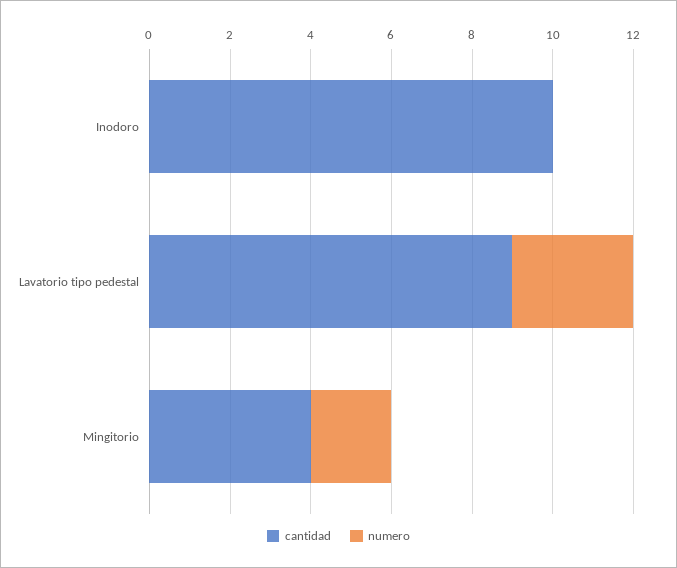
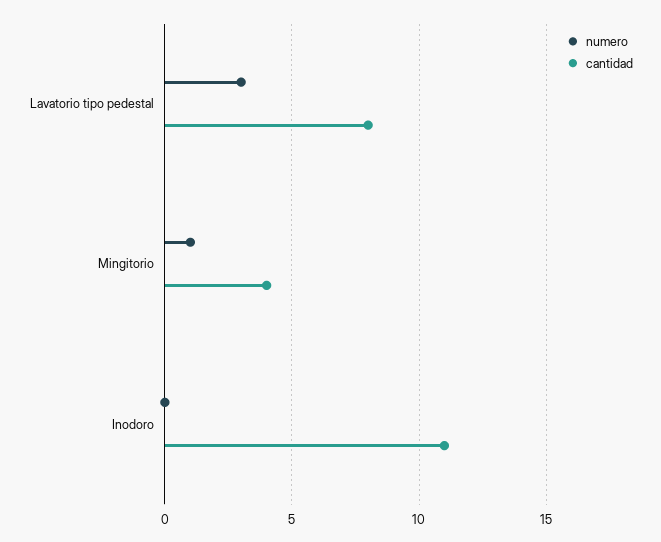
  {
    "cantidad": {
-     "Inodoro": 10,
+     "Inodoro": 11,
-     "Lavatorio tipo pedestal": 9,
+     "Lavatorio tipo pedestal": 8,
      "Mingitorio": 4
    },
    "numero": {
      "Inodoro": 0,
      "Lavatorio tipo pedestal": 3,
-     "Mingitorio": 2
+     "Mingitorio": 1
    }
  }

